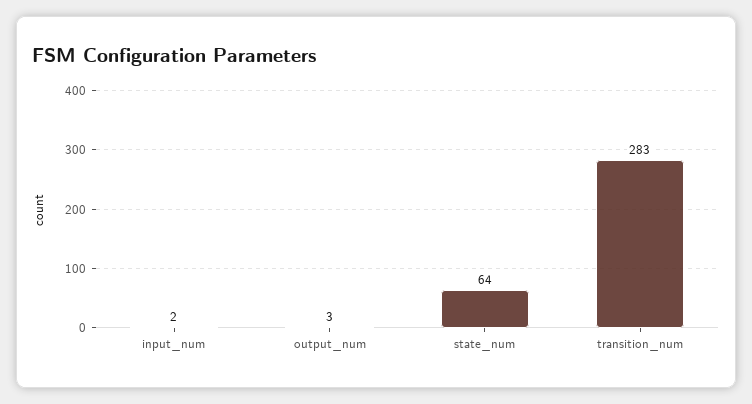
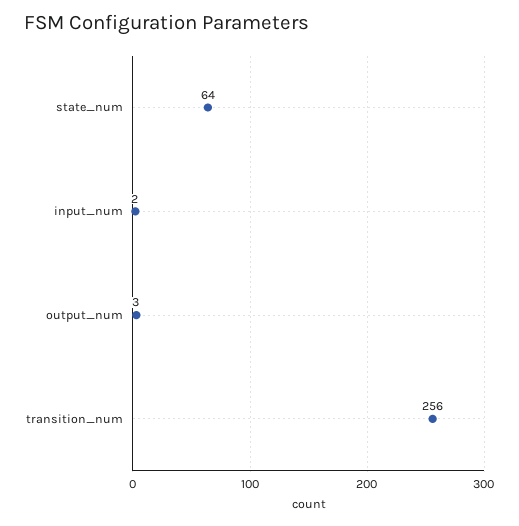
  {
    "input_num": 2,
    "output_num": 3,
    "state_num": 64,
-   "transition_num": 283
+   "transition_num": 256
  }

